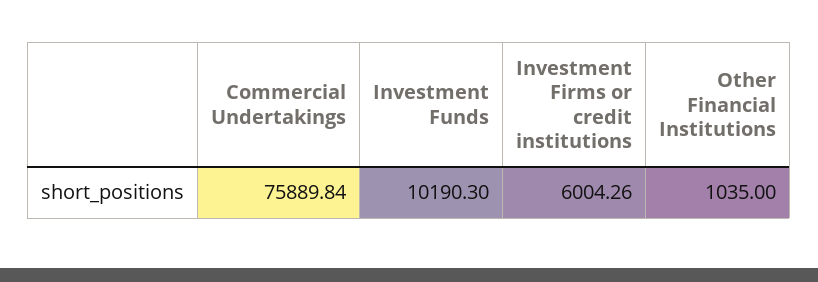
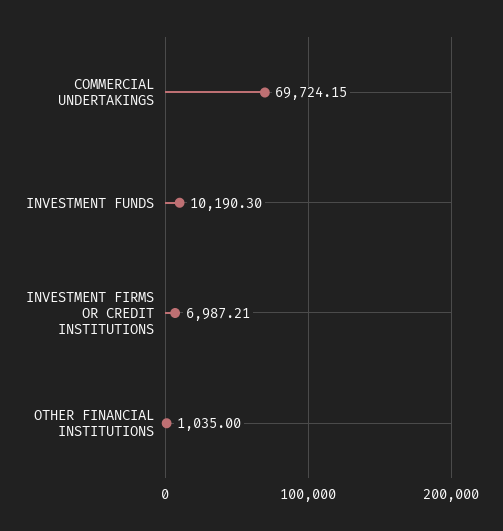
  {
-   "Commercial Undertakings": 75889.84,
+   "Commercial Undertakings": 69724.15,
    "Investment Funds": 10190.3,
-   "Investment Firms or credit institutions": 6004.26,
+   "Investment Firms or credit institutions": 6987.21,
    "Other Financial Institutions": 1035
  }

